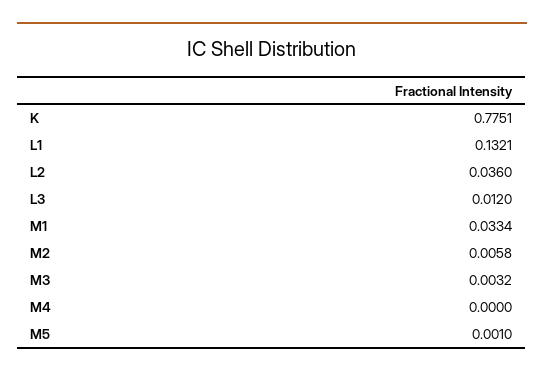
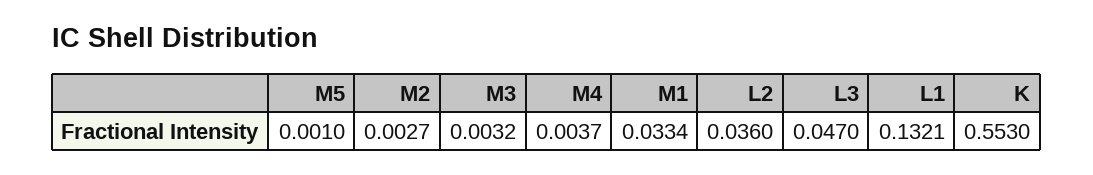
  {
-   "K": 0.7751,
+   "K": 0.553,
    "L1": 0.1321,
    "L2": 0.036,
-   "L3": 0.012,
+   "L3": 0.047,
    "M1": 0.0334,
-   "M2": 0.0058,
+   "M2": 0.0027,
    "M3": 0.0032,
-   "M4": 0,
+   "M4": 0.0037,
    "M5": 0.001
  }

